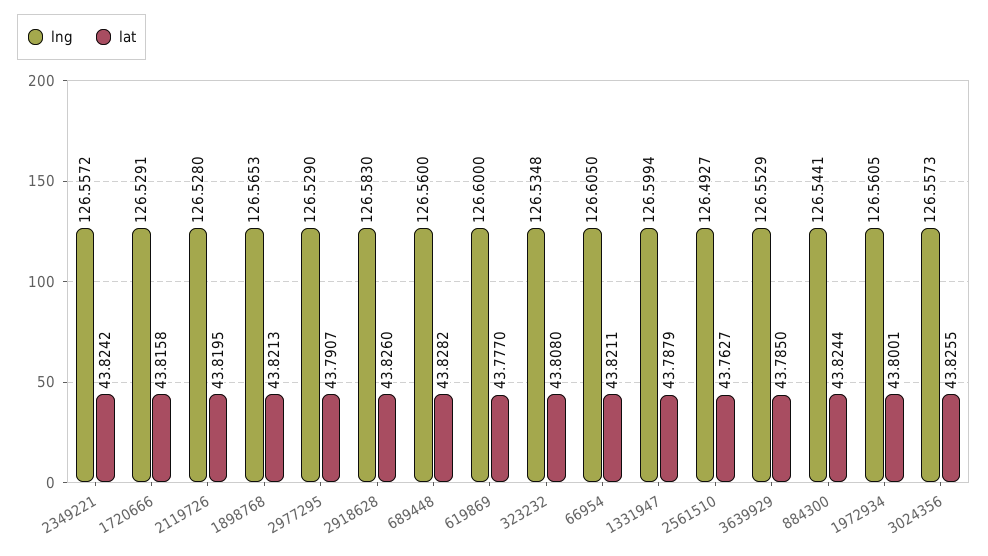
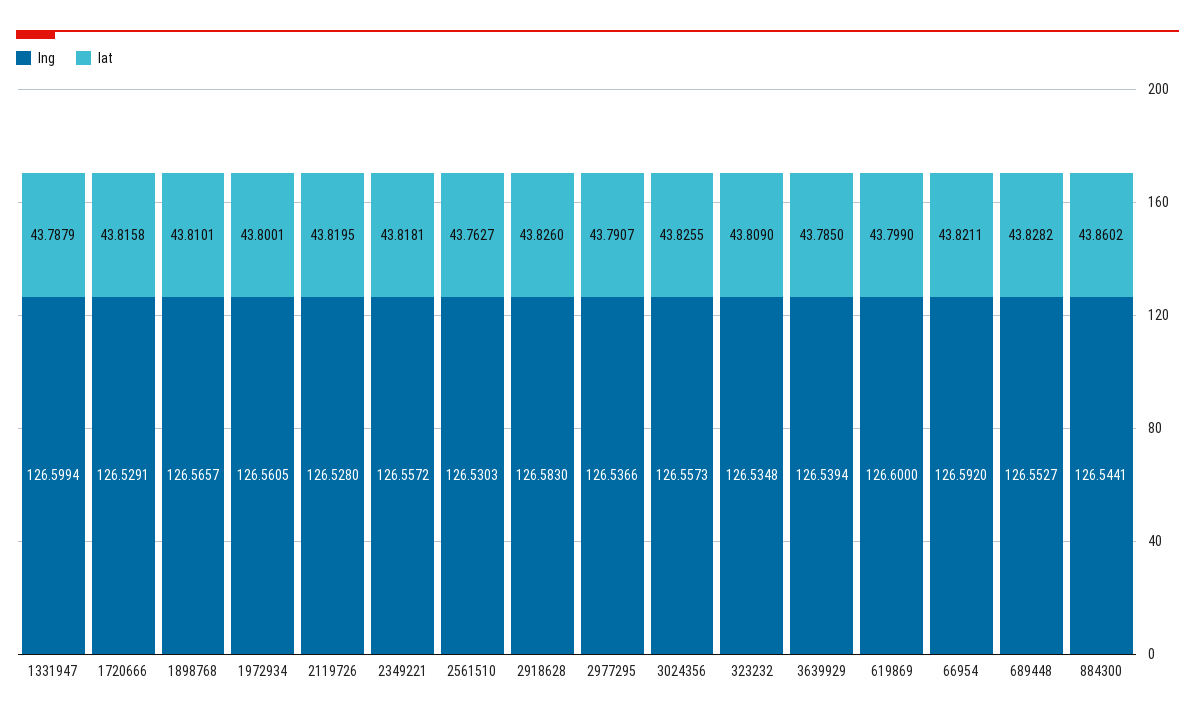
  {
    "lng": {
      "2349221": 126.5572,
      "1720666": 126.5291,
      "2119726": 126.528,
-     "1898768": 126.5653,
+     "1898768": 126.5657,
-     "2977295": 126.529,
+     "2977295": 126.5366,
      "2918628": 126.583,
-     "689448": 126.56,
+     "689448": 126.5527,
      "619869": 126.6,
      "323232": 126.5348,
-     "66954": 126.605,
+     "66954": 126.592,
      "1331947": 126.5994,
-     "2561510": 126.4927,
+     "2561510": 126.5303,
-     "3639929": 126.5529,
+     "3639929": 126.5394,
      "884300": 126.5441,
      "1972934": 126.5605,
      "3024356": 126.5573
    },
    "lat": {
-     "2349221": 43.8242,
+     "2349221": 43.8181,
      "1720666": 43.8158,
      "2119726": 43.8195,
-     "1898768": 43.8213,
+     "1898768": 43.8101,
      "2977295": 43.7907,
      "2918628": 43.826,
      "689448": 43.8282,
-     "619869": 43.777,
+     "619869": 43.799,
-     "323232": 43.808,
+     "323232": 43.809,
      "66954": 43.8211,
      "1331947": 43.7879,
      "2561510": 43.7627,
      "3639929": 43.785,
-     "884300": 43.8244,
+     "884300": 43.8602,
      "1972934": 43.8001,
      "3024356": 43.8255
    }
  }

